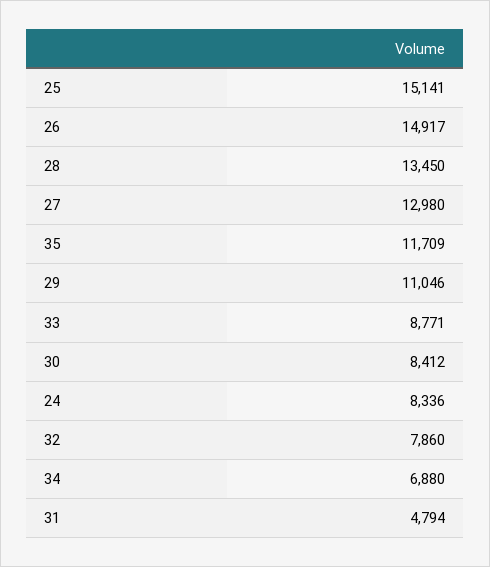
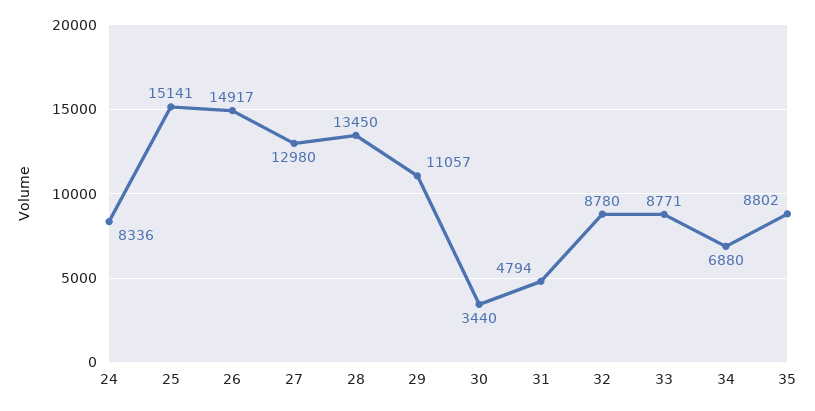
  {
    "25": 15141,
    "26": 14917,
    "28": 13450,
    "27": 12980,
-   "35": 11709,
+   "35": 8802,
-   "29": 11046,
+   "29": 11057,
    "33": 8771,
-   "30": 8412,
+   "30": 3440,
    "24": 8336,
-   "32": 7860,
+   "32": 8780,
    "34": 6880,
    "31": 4794
  }

